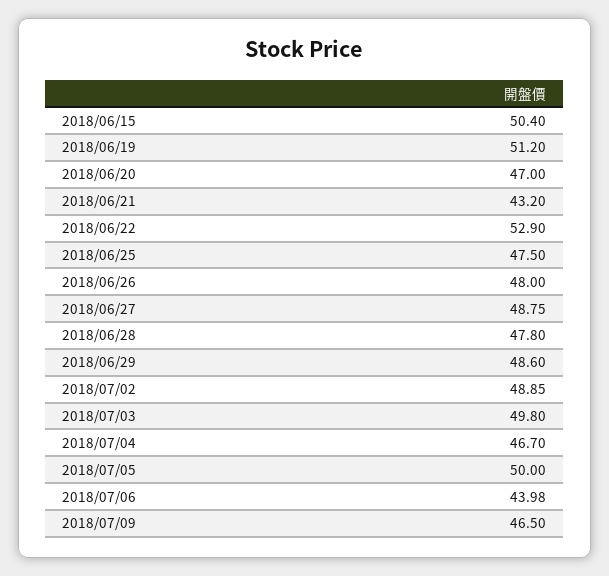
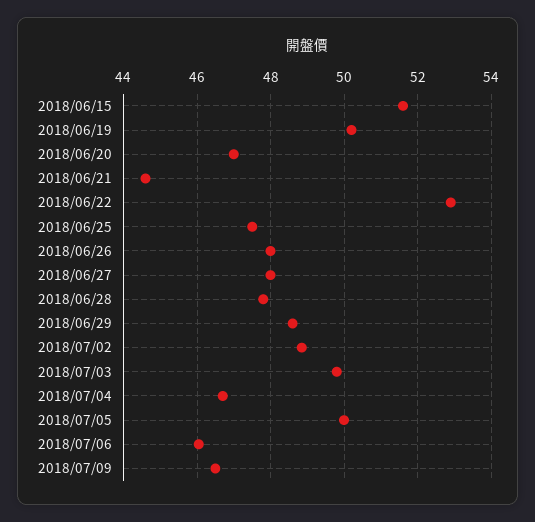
  {
-   "2018/06/15": 50.4,
+   "2018/06/15": 51.6,
-   "2018/06/19": 51.2,
+   "2018/06/19": 50.2,
    "2018/06/20": 47,
-   "2018/06/21": 43.2,
+   "2018/06/21": 44.6,
    "2018/06/22": 52.9,
    "2018/06/25": 47.5,
    "2018/06/26": 48,
-   "2018/06/27": 48.75,
+   "2018/06/27": 48,
    "2018/06/28": 47.8,
    "2018/06/29": 48.6,
    "2018/07/02": 48.85,
    "2018/07/03": 49.8,
    "2018/07/04": 46.7,
    "2018/07/05": 50,
-   "2018/07/06": 43.98,
+   "2018/07/06": 46,
    "2018/07/09": 46.5
  }

